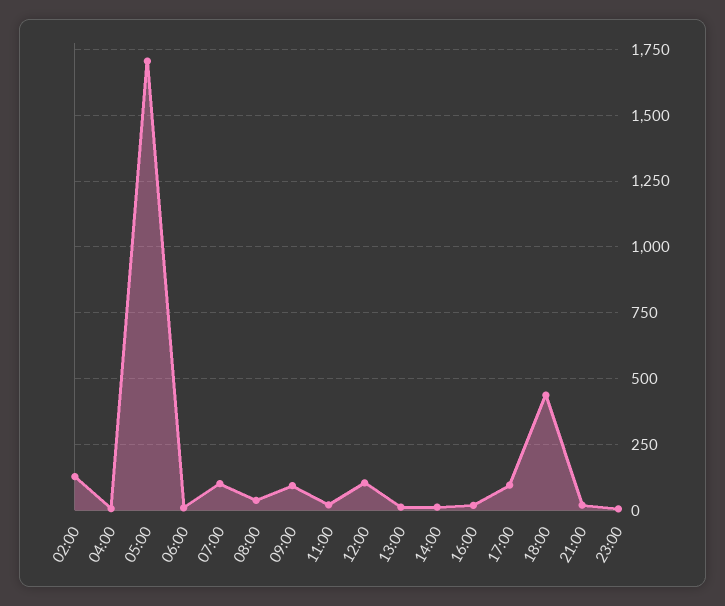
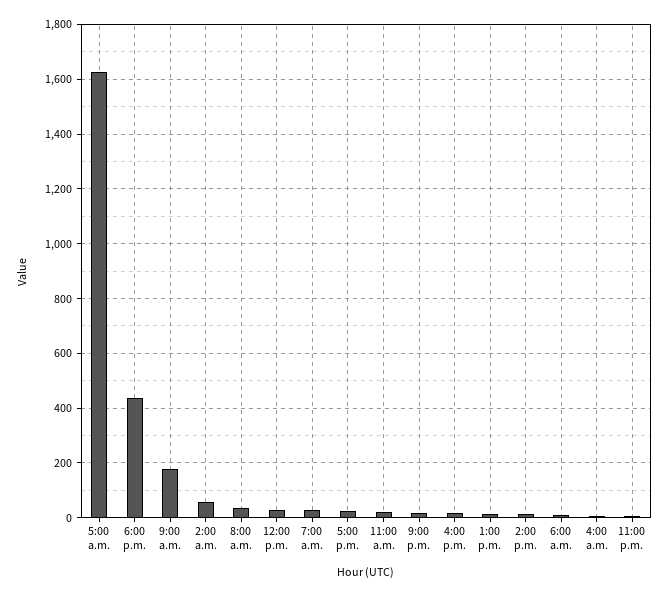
  {
-   "02:00": 125,
+   "02:00": 50,
    "04:00": 0,
-   "05:00": 1700,
+   "05:00": 1625,
    "06:00": 0,
-   "07:00": 100,
+   "07:00": 25,
    "08:00": 25,
-   "09:00": 100,
+   "09:00": 175,
    "11:00": 25,
-   "12:00": 100,
+   "12:00": 25,
    "13:00": 0,
    "14:00": 0,
    "16:00": 25,
-   "17:00": 100,
+   "17:00": 25,
    "18:00": 425,
    "21:00": 25,
    "23:00": 0
  }

